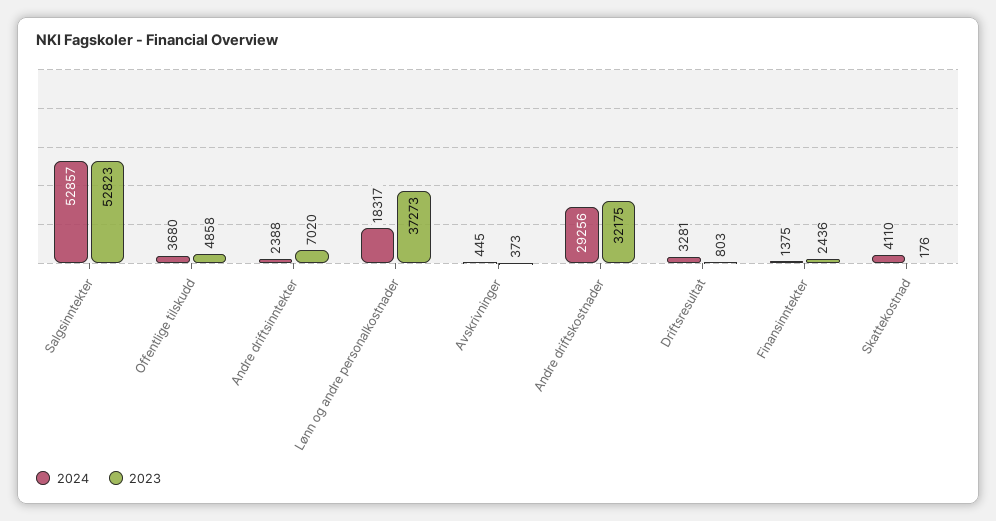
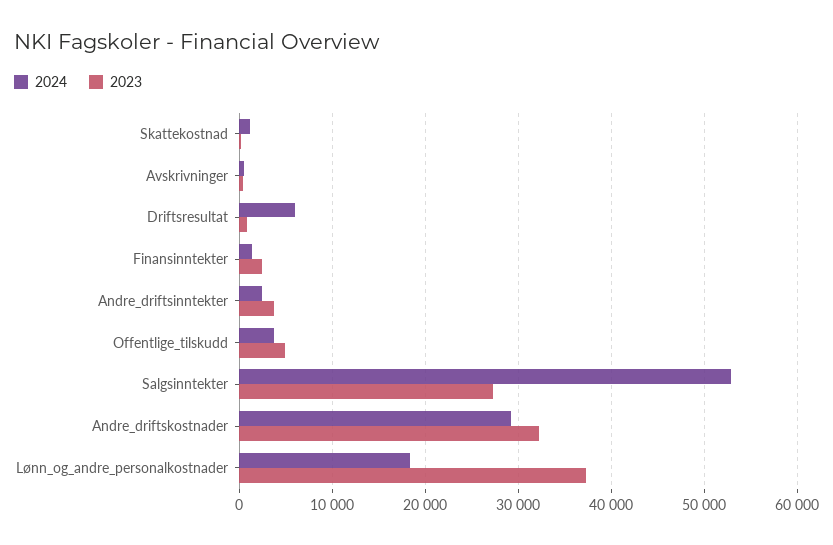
  {
    "2024": {
      "Salgsinntekter": 52857,
      "Offentlige tilskudd": 3680,
      "Andre driftsinntekter": 2388,
      "Lønn og andre personalkostnader": 18317,
      "Avskrivninger": 445,
      "Andre driftskostnader": 29256,
-     "Driftsresultat": 3281,
+     "Driftsresultat": 6000,
      "Finansinntekter": 1375,
-     "Skattekostnad": 4110
+     "Skattekostnad": 1000
    },
    "2023": {
-     "Salgsinntekter": 52823,
+     "Salgsinntekter": 27000,
      "Offentlige tilskudd": 4858,
-     "Andre driftsinntekter": 7020,
+     "Andre driftsinntekter": 4000,
      "Lønn og andre personalkostnader": 37273,
      "Avskrivninger": 373,
      "Andre driftskostnader": 32175,
      "Driftsresultat": 803,
      "Finansinntekter": 2436,
      "Skattekostnad": 176
    }
  }

